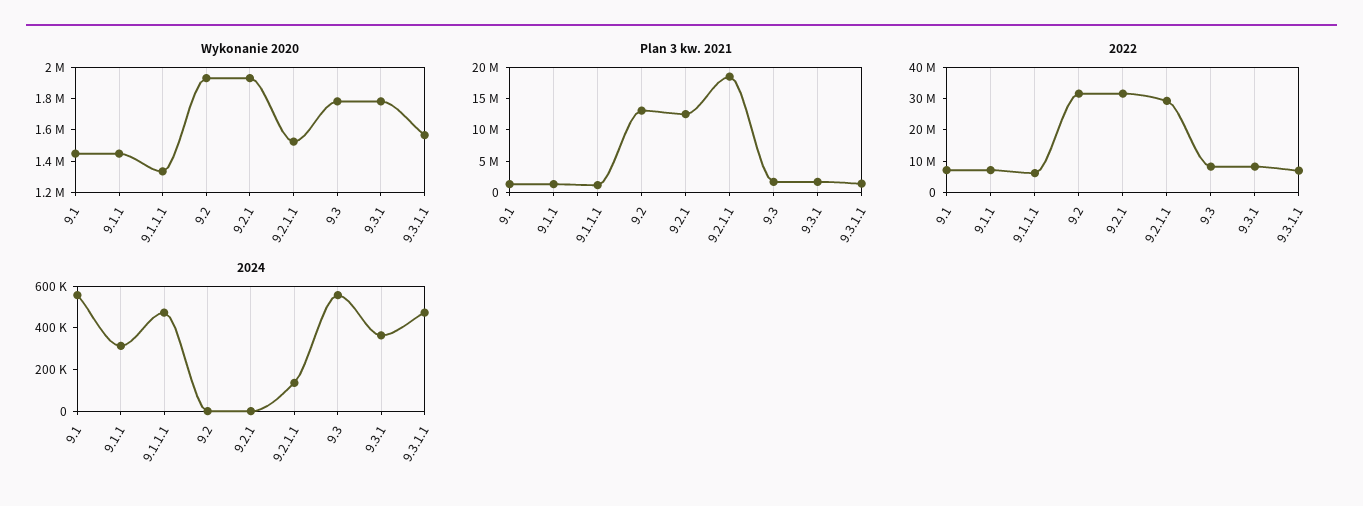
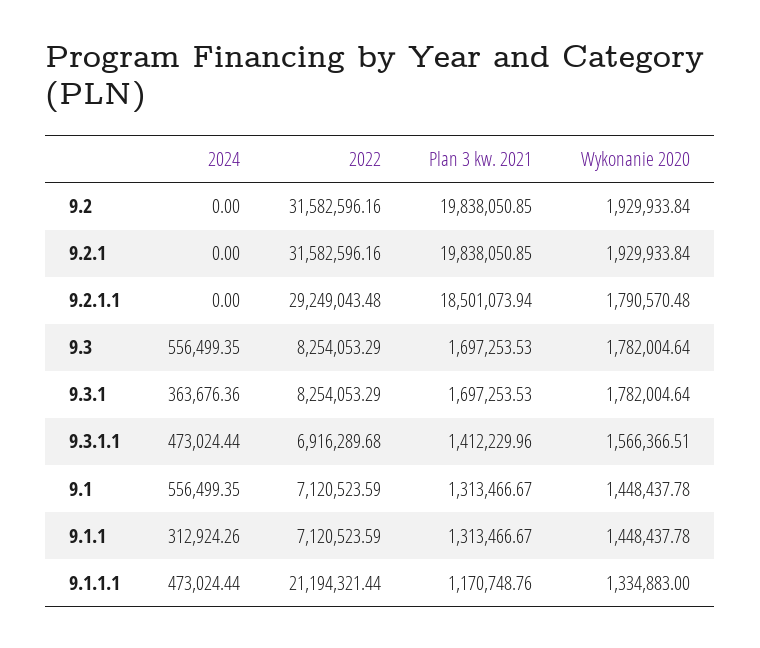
  {
    "Wykonanie 2020": {
      "9.1": 1448437.78,
      "9.1.1": 1448437.78,
      "9.1.1.1": 1334883,
      "9.2": 1929933.84,
      "9.2.1": 1929933.84,
-     "9.2.1.1": 1500000,
+     "9.2.1.1": 1790570.48,
      "9.3": 1782004.64,
      "9.3.1": 1782004.64,
      "9.3.1.1": 1566366.51
    },
    "Plan 3 kw. 2021": {
      "9.1": 1313466.67,
      "9.1.1": 1313466.67,
      "9.1.1.1": 1170748.76,
-     "9.2": 12500000,
+     "9.2": 19838050.85,
-     "9.2.1": 12500000,
+     "9.2.1": 19838050.85,
      "9.2.1.1": 18501073.94,
      "9.3": 1697253.53,
      "9.3.1": 1697253.53,
      "9.3.1.1": 1412229.96
    },
    "2022": {
      "9.1": 7120523.59,
      "9.1.1": 7120523.59,
-     "9.1.1.1": 5000000,
+     "9.1.1.1": 21194321.44,
      "9.2": 31582596.16,
      "9.2.1": 31582596.16,
      "9.2.1.1": 29249043.48,
      "9.3": 8254053.29,
      "9.3.1": 8254053.29,
      "9.3.1.1": 6916289.68
    },
    "2024": {
      "9.1": 556499.35,
      "9.1.1": 312924.26,
      "9.1.1.1": 473024.44,
      "9.2": 0,
      "9.2.1": 0,
-     "9.2.1.1": 150000,
+     "9.2.1.1": 0,
      "9.3": 556499.35,
      "9.3.1": 363676.36,
      "9.3.1.1": 473024.44
    }
  }

